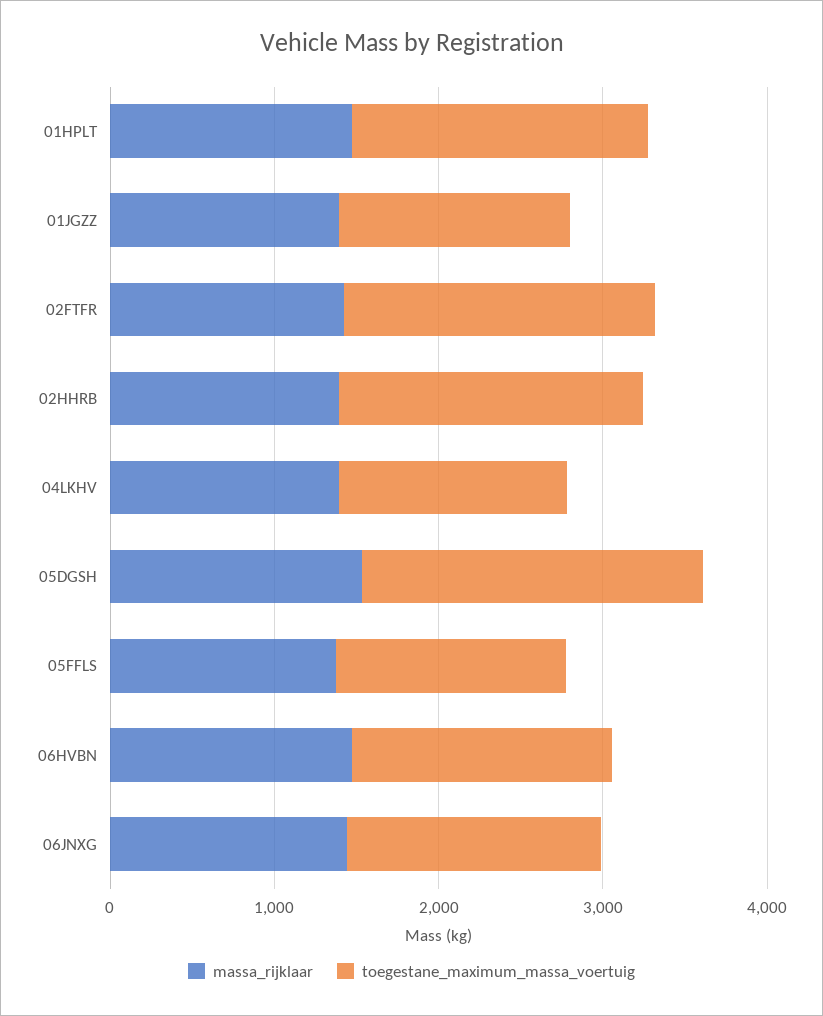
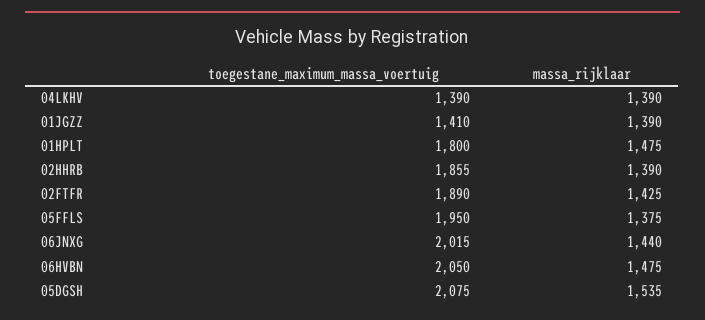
  {
    "massa_rijklaar": {
      "01HPLT": 1475,
      "01JGZZ": 1390,
      "02FTFR": 1425,
      "02HHRB": 1390,
      "04LKHV": 1390,
      "05DGSH": 1535,
      "05FFLS": 1375,
      "06HVBN": 1475,
      "06JNXG": 1440
    },
    "toegestane_maximum_massa_voertuig": {
      "01HPLT": 1800,
      "01JGZZ": 1410,
      "02FTFR": 1890,
      "02HHRB": 1855,
      "04LKHV": 1390,
      "05DGSH": 2075,
-     "05FFLS": 1400,
+     "05FFLS": 1950,
-     "06HVBN": 1600,
+     "06HVBN": 2050,
-     "06JNXG": 1600
+     "06JNXG": 2015
    }
  }

